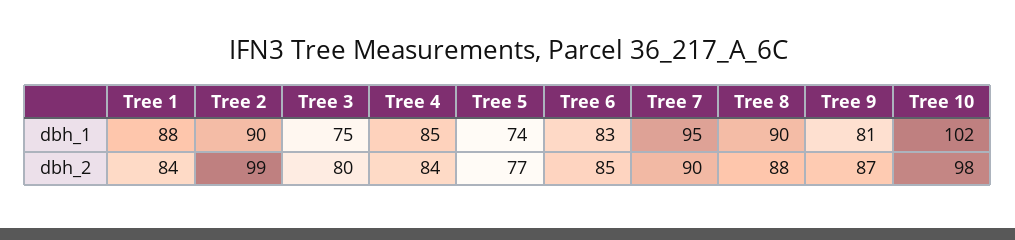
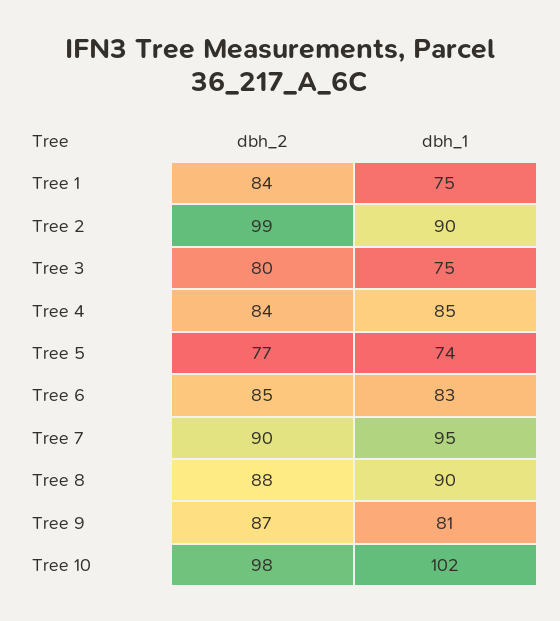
  {
    "Tree 1": {
-     "dbh_1": 88,
+     "dbh_1": 75,
      "dbh_2": 84
    },
    "Tree 2": {
      "dbh_1": 90,
      "dbh_2": 99
    },
    "Tree 3": {
      "dbh_1": 75,
      "dbh_2": 80
    },
    "Tree 4": {
      "dbh_1": 85,
      "dbh_2": 84
    },
    "Tree 5": {
      "dbh_1": 74,
      "dbh_2": 77
    },
    "Tree 6": {
      "dbh_1": 83,
      "dbh_2": 85
    },
    "Tree 7": {
      "dbh_1": 95,
      "dbh_2": 90
    },
    "Tree 8": {
      "dbh_1": 90,
      "dbh_2": 88
    },
    "Tree 9": {
      "dbh_1": 81,
      "dbh_2": 87
    },
    "Tree 10": {
      "dbh_1": 102,
      "dbh_2": 98
    }
  }

